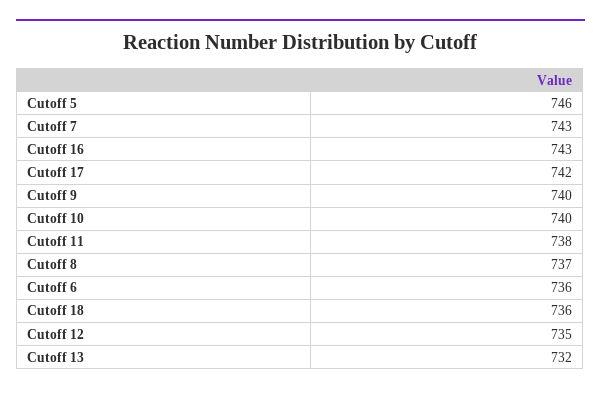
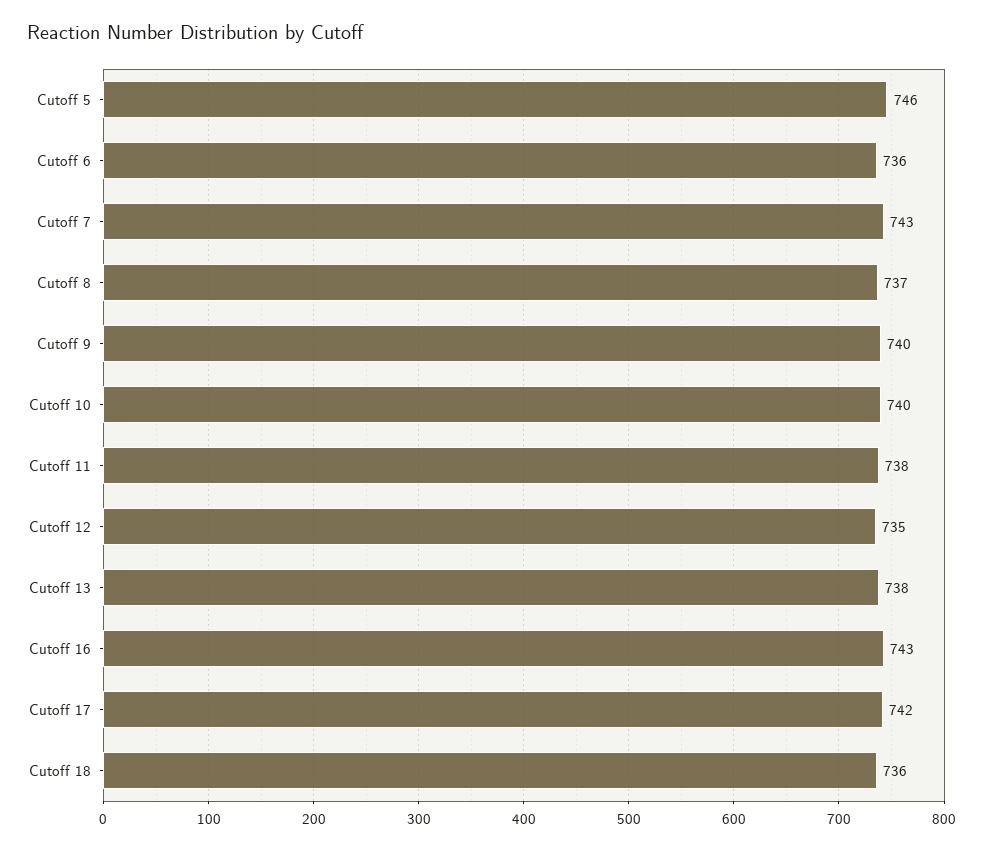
  {
    "Cutoff 5": 746,
    "Cutoff 7": 743,
    "Cutoff 16": 743,
    "Cutoff 17": 742,
    "Cutoff 9": 740,
    "Cutoff 10": 740,
    "Cutoff 11": 738,
    "Cutoff 8": 737,
    "Cutoff 6": 736,
    "Cutoff 18": 736,
    "Cutoff 12": 735,
-   "Cutoff 13": 732
+   "Cutoff 13": 738
  }

